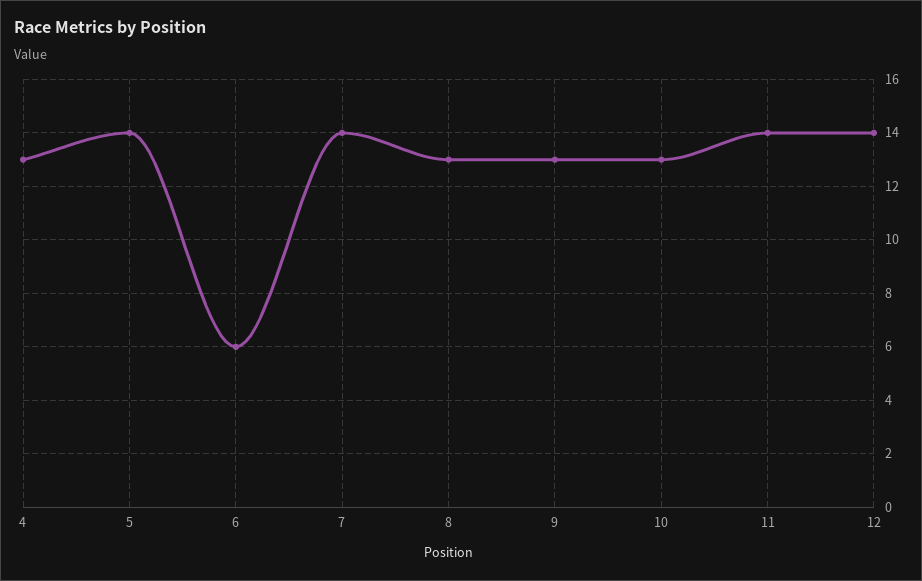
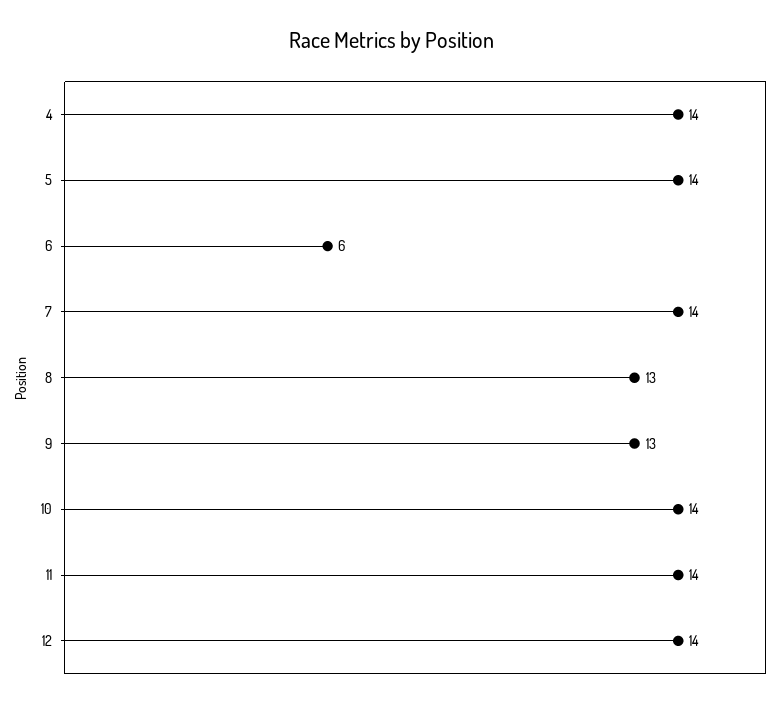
  {
-   "4": 13,
+   "4": 14,
    "5": 14,
    "6": 6,
    "7": 14,
    "8": 13,
    "9": 13,
-   "10": 13,
+   "10": 14,
    "11": 14,
    "12": 14
  }

